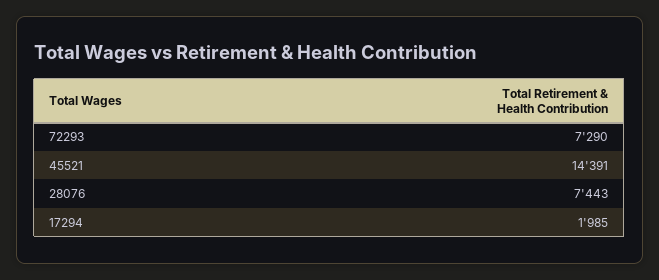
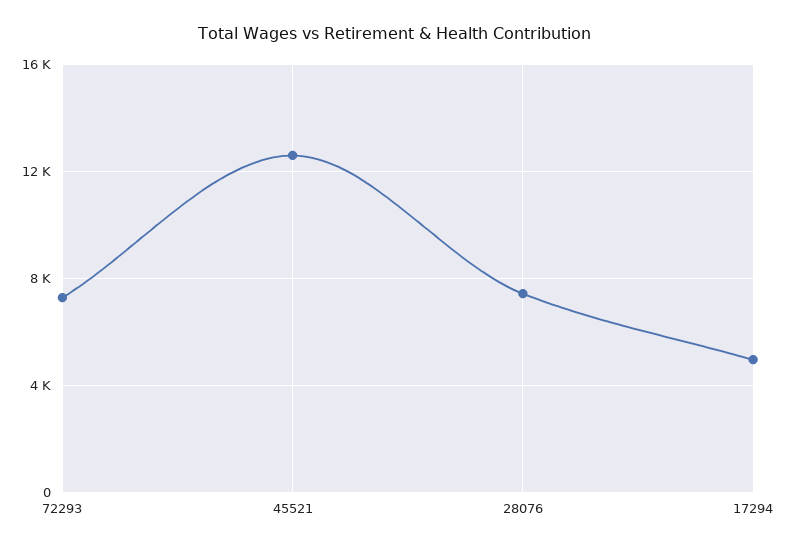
  {
    "72293": 7290,
-   "45521": 14391,
+   "45521": 12500,
    "28076": 7443,
-   "17294": 1985
+   "17294": 5000
  }

